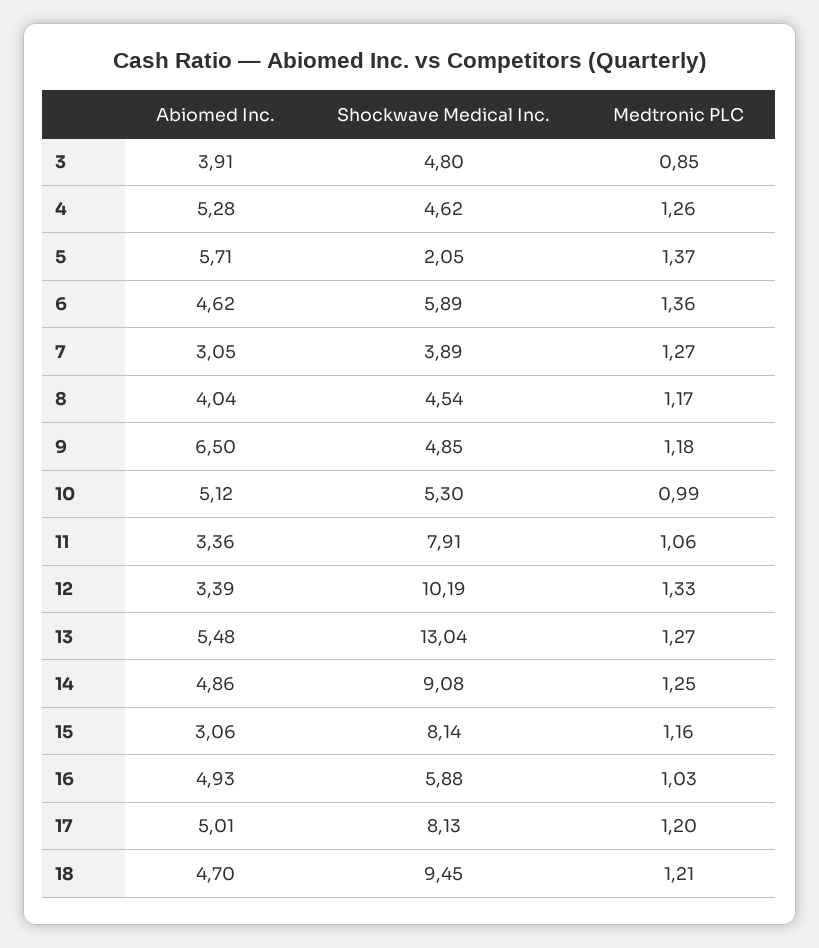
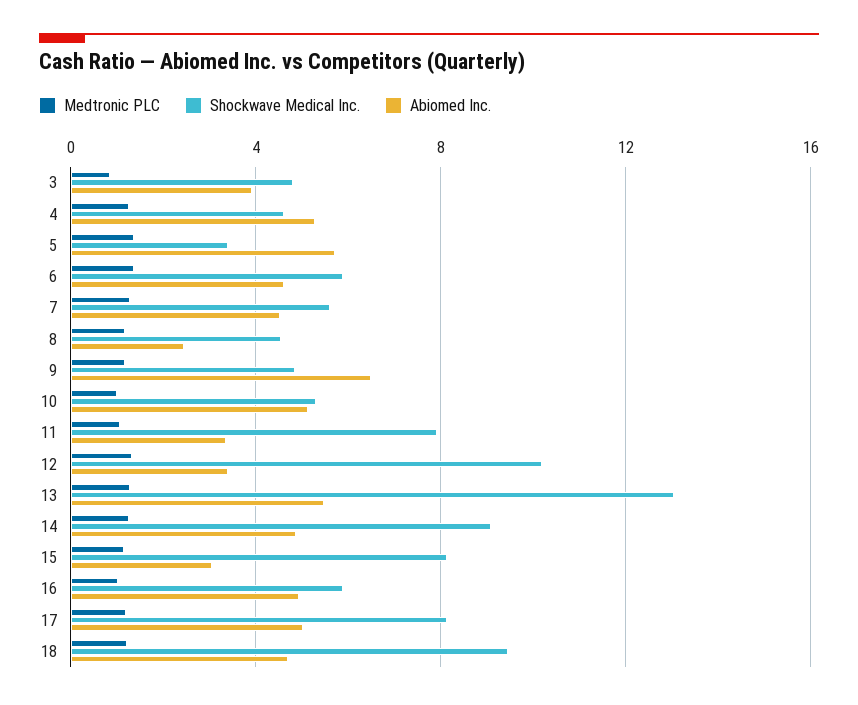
  {
    "Abiomed Inc.": {
      "3": 3.91,
      "4": 5.28,
      "5": 5.71,
      "6": 4.62,
-     "7": 3.05,
+     "7": 4.5,
-     "8": 4.04,
+     "8": 2.5,
      "9": 6.5,
      "10": 5.12,
      "11": 3.36,
      "12": 3.39,
      "13": 5.48,
      "14": 4.86,
      "15": 3.06,
      "16": 4.93,
      "17": 5.01,
      "18": 4.7
    },
    "Shockwave Medical Inc.": {
      "3": 4.8,
      "4": 4.62,
-     "5": 2.05,
+     "5": 3.5,
      "6": 5.89,
-     "7": 3.89,
+     "7": 5.5,
      "8": 4.54,
      "9": 4.85,
      "10": 5.3,
      "11": 7.91,
      "12": 10.19,
      "13": 13.04,
      "14": 9.08,
      "15": 8.14,
      "16": 5.88,
      "17": 8.13,
      "18": 9.45
    },
    "Medtronic PLC": {
      "3": 0.85,
      "4": 1.26,
      "5": 1.37,
      "6": 1.36,
      "7": 1.27,
      "8": 1.17,
      "9": 1.18,
      "10": 0.99,
      "11": 1.06,
      "12": 1.33,
      "13": 1.27,
      "14": 1.25,
      "15": 1.16,
      "16": 1.03,
      "17": 1.2,
      "18": 1.21
    }
  }

